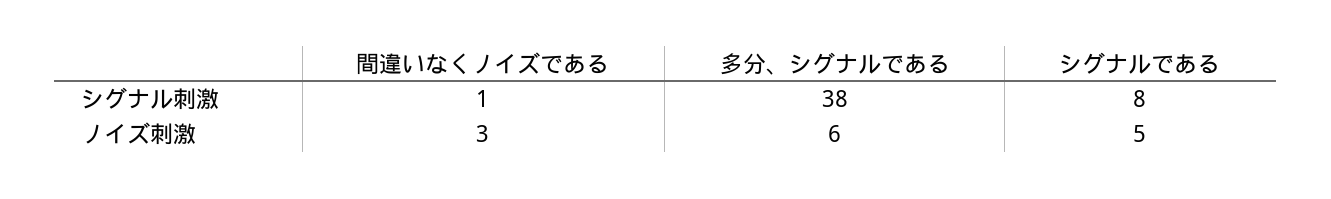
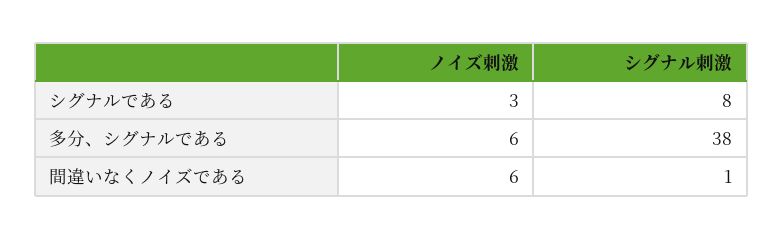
  {
    "間違いなくノイズである": {
      "シグナル刺激": 1,
-     "ノイズ刺激": 3
+     "ノイズ刺激": 6
    },
    "多分、シグナルである": {
      "シグナル刺激": 38,
      "ノイズ刺激": 6
    },
    "シグナルである": {
      "シグナル刺激": 8,
-     "ノイズ刺激": 5
+     "ノイズ刺激": 3
    }
  }

